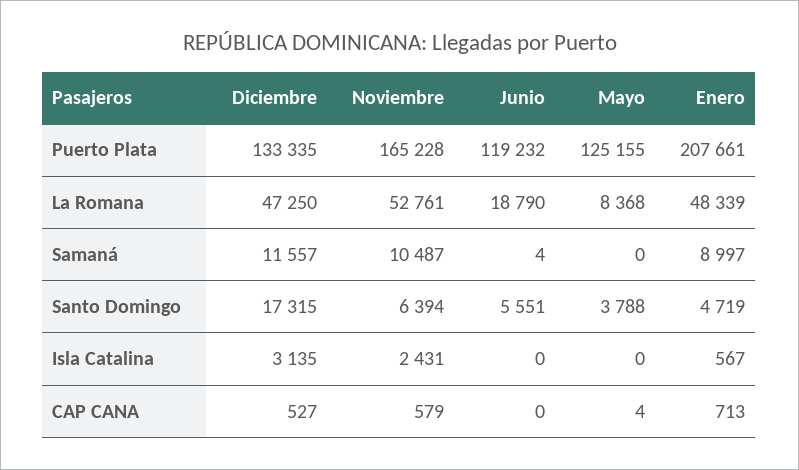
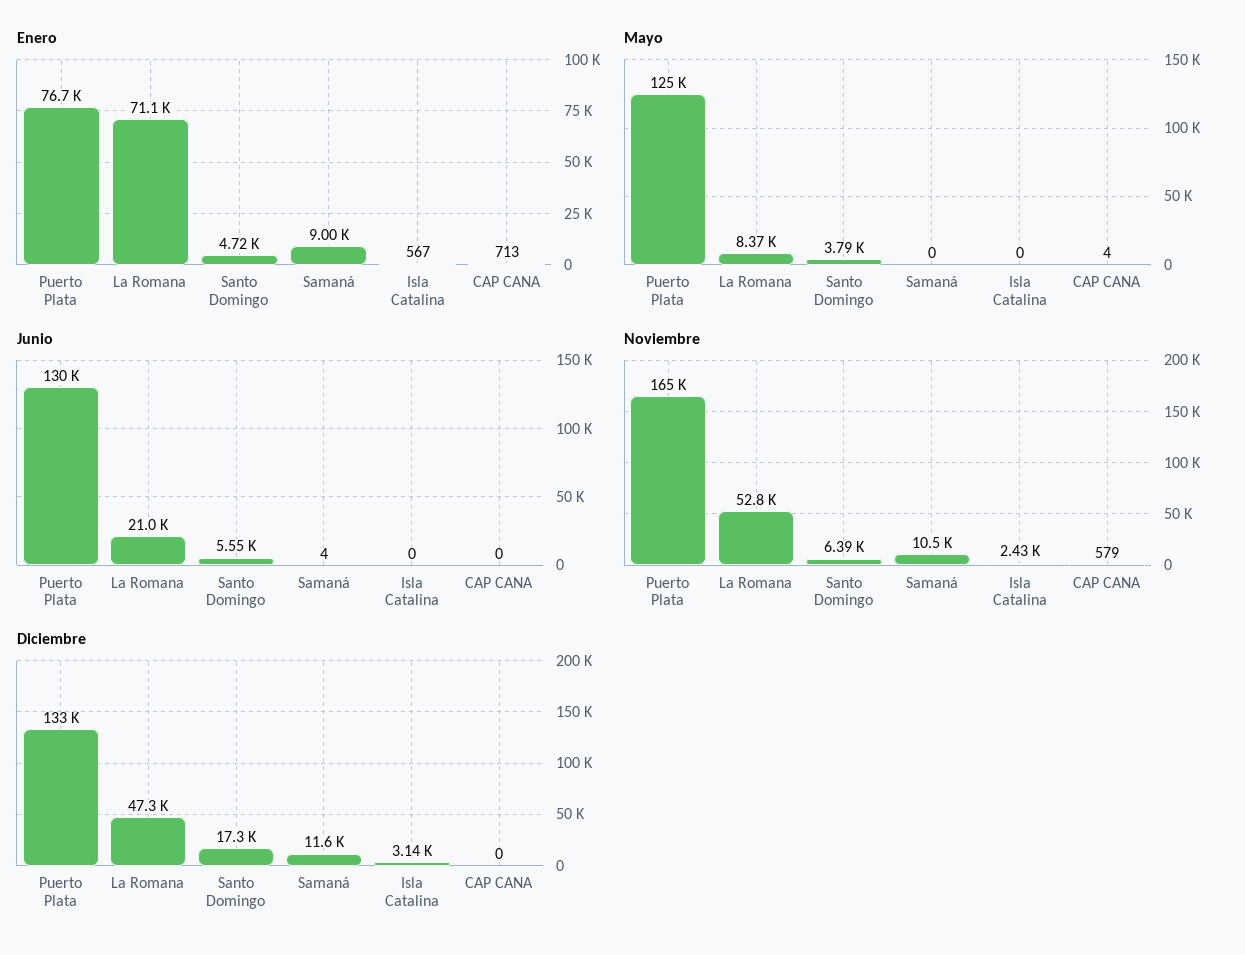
  {
    "Diciembre": {
      "Puerto Plata": 133335,
      "La Romana": 47250,
      "Samaná": 11557,
      "Santo Domingo": 17315,
      "Isla Catalina": 3135,
-     "CAP CANA": 527
+     "CAP CANA": 0
    },
    "Noviembre": {
      "Puerto Plata": 165228,
      "La Romana": 52761,
      "Samaná": 10487,
      "Santo Domingo": 6394,
      "Isla Catalina": 2431,
      "CAP CANA": 579
    },
    "Junio": {
-     "Puerto Plata": 119232,
+     "Puerto Plata": 130000,
-     "La Romana": 18790,
+     "La Romana": 21000,
      "Samaná": 4,
      "Santo Domingo": 5551,
      "Isla Catalina": 0,
      "CAP CANA": 0
    },
    "Mayo": {
      "Puerto Plata": 125155,
      "La Romana": 8368,
      "Samaná": 0,
      "Santo Domingo": 3788,
      "Isla Catalina": 0,
      "CAP CANA": 4
    },
    "Enero": {
-     "Puerto Plata": 207661,
+     "Puerto Plata": 76700,
-     "La Romana": 48339,
+     "La Romana": 71100,
      "Samaná": 8997,
      "Santo Domingo": 4719,
      "Isla Catalina": 567,
      "CAP CANA": 713
    }
  }

